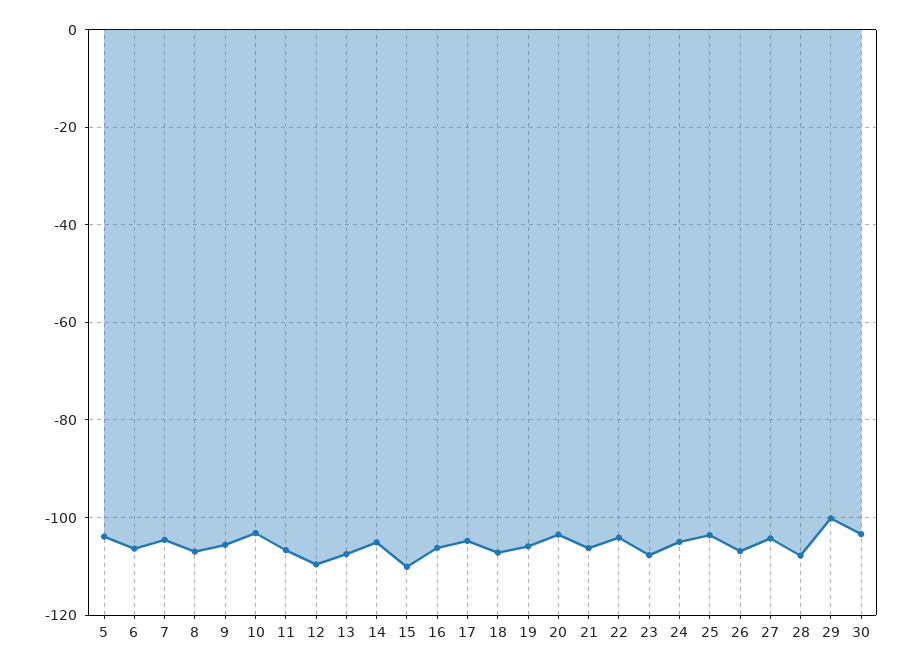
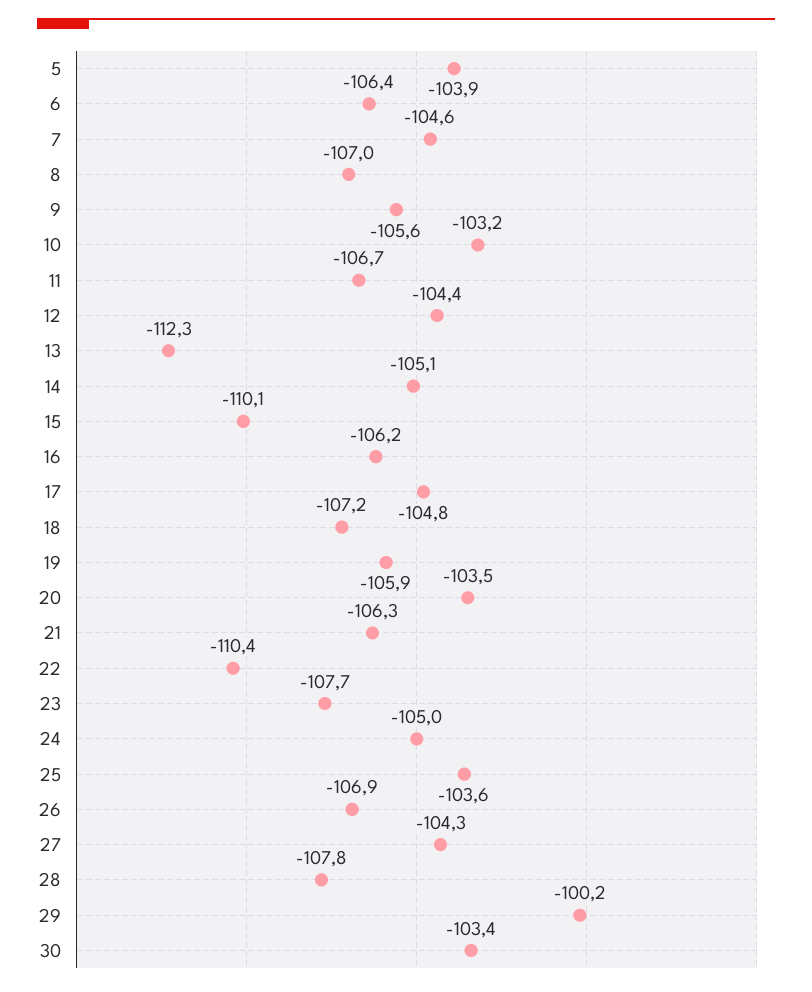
  {
    "5": -103.9,
    "6": -106.4,
    "7": -104.6,
    "8": -107,
    "9": -105.6,
    "10": -103.2,
    "11": -106.7,
-   "12": -110,
+   "12": -104.4,
-   "13": -108,
+   "13": -112.3,
    "14": -105.1,
    "15": -110.1,
    "16": -106.2,
    "17": -104.8,
    "18": -107.2,
    "19": -105.9,
    "20": -103.5,
    "21": -106.3,
-   "22": -104,
+   "22": -110.4,
    "23": -107.7,
    "24": -105,
    "25": -103.6,
    "26": -106.9,
    "27": -104.3,
    "28": -107.8,
    "29": -100.2,
    "30": -103.4
  }

